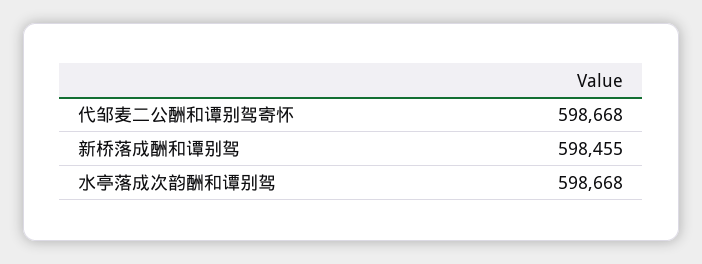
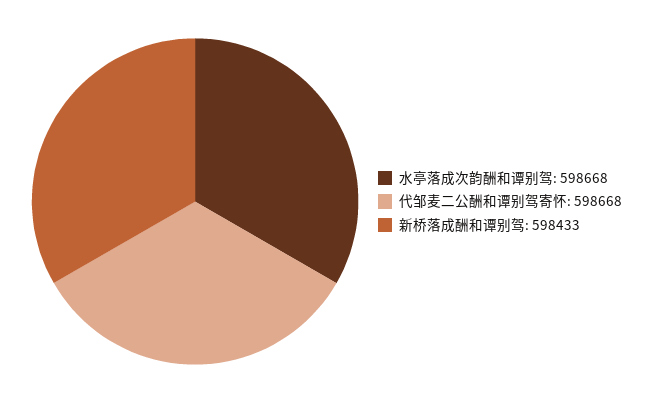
  {
    "代邹麦二公酬和谭别驾寄怀": 598668,
-   "新桥落成酬和谭别驾": 598455,
+   "新桥落成酬和谭别驾": 598433,
    "水亭落成次韵酬和谭别驾": 598668
  }

